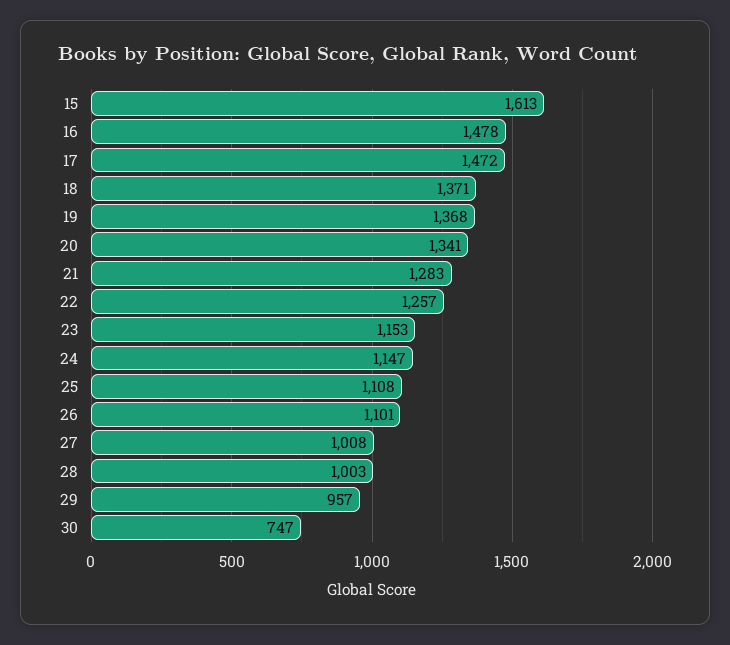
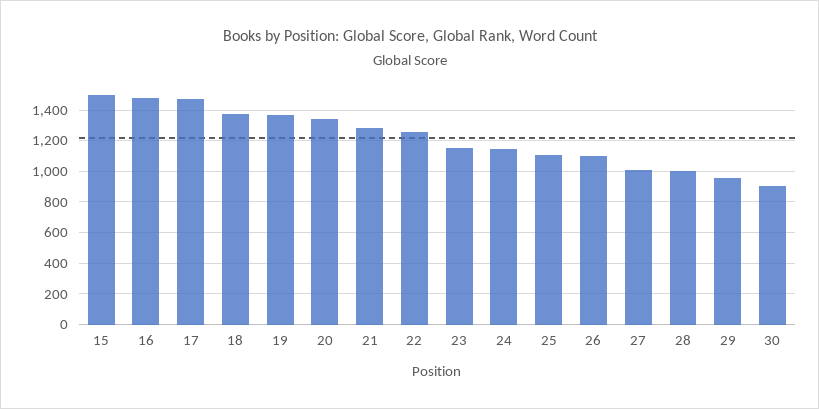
  {
-   "15": 1613,
+   "15": 1500,
    "16": 1478,
    "17": 1472,
    "18": 1371,
    "19": 1368,
    "20": 1341,
    "21": 1283,
    "22": 1257,
    "23": 1153,
    "24": 1147,
    "25": 1108,
    "26": 1101,
    "27": 1008,
    "28": 1003,
    "29": 957,
-   "30": 747
+   "30": 900
  }

